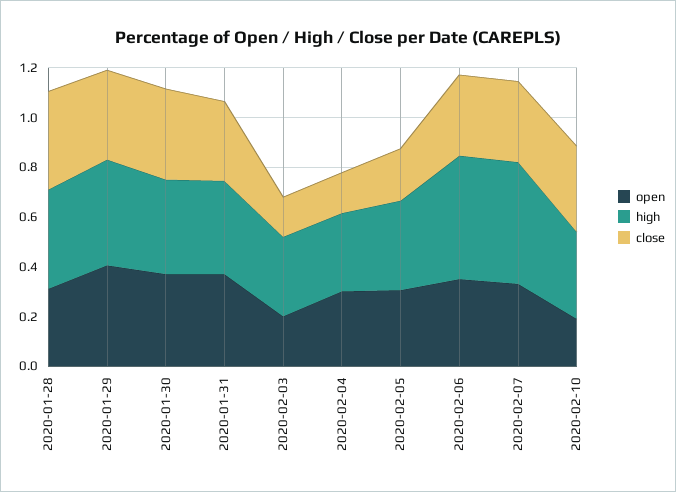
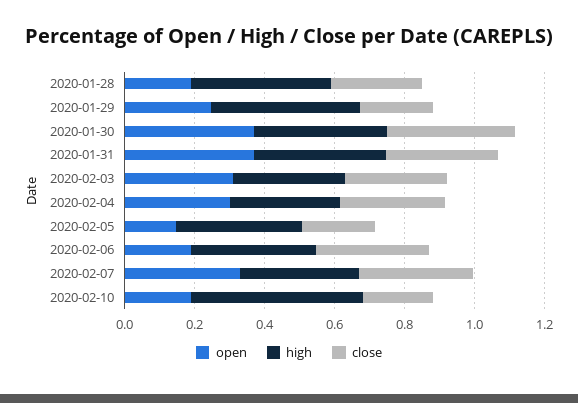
  {
    "open": {
-     "2020-01-28": 0.3,
+     "2020-01-28": 0.2,
-     "2020-01-29": 0.4,
+     "2020-01-29": 0.25,
      "2020-01-30": 0.35,
      "2020-01-31": 0.35,
-     "2020-02-03": 0.2,
+     "2020-02-03": 0.3,
      "2020-02-04": 0.3,
-     "2020-02-05": 0.3,
+     "2020-02-05": 0.15,
-     "2020-02-06": 0.35,
+     "2020-02-06": 0.2,
      "2020-02-07": 0.35,
      "2020-02-10": 0.2
    },
    "high": {
      "2020-01-28": 0.4,
      "2020-01-29": 0.45,
      "2020-01-30": 0.4,
      "2020-01-31": 0.4,
      "2020-02-03": 0.3,
      "2020-02-04": 0.3,
      "2020-02-05": 0.35,
-     "2020-02-06": 0.5,
+     "2020-02-06": 0.35,
-     "2020-02-07": 0.5,
+     "2020-02-07": 0.35,
-     "2020-02-10": 0.35
+     "2020-02-10": 0.5
    },
    "close": {
-     "2020-01-28": 0.4,
+     "2020-01-28": 0.25,
-     "2020-01-29": 0.35,
+     "2020-01-29": 0.2,
      "2020-01-30": 0.35,
      "2020-01-31": 0.3,
-     "2020-02-03": 0.15,
+     "2020-02-03": 0.3,
-     "2020-02-04": 0.15,
+     "2020-02-04": 0.3,
      "2020-02-05": 0.2,
      "2020-02-06": 0.35,
      "2020-02-07": 0.35,
-     "2020-02-10": 0.35
+     "2020-02-10": 0.2
    }
  }

